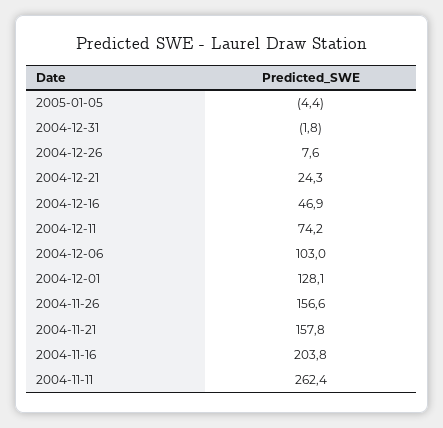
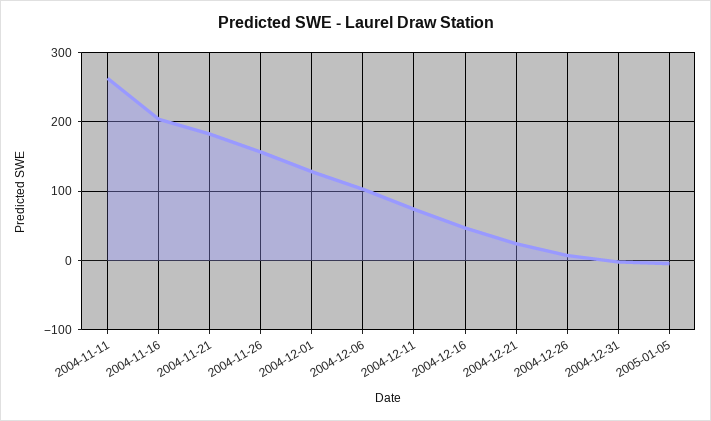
  {
    "2005-01-05": -4.4,
    "2004-12-31": -1.8,
    "2004-12-26": 7.6,
    "2004-12-21": 24.3,
    "2004-12-16": 46.9,
    "2004-12-11": 74.2,
    "2004-12-06": 103,
    "2004-12-01": 128.1,
    "2004-11-26": 156.6,
-   "2004-11-21": 157.8,
+   "2004-11-21": 180,
    "2004-11-16": 203.8,
    "2004-11-11": 262.4
  }

